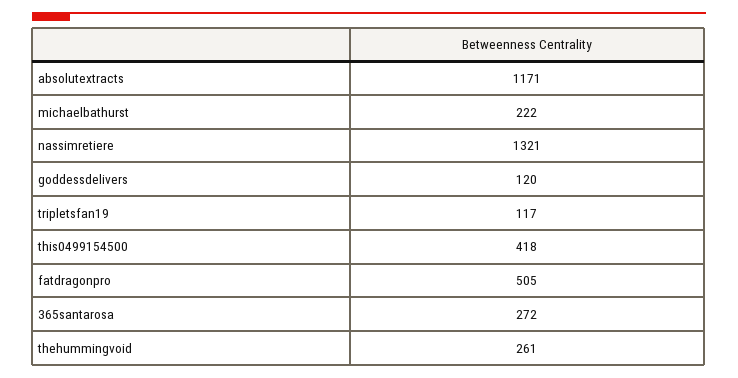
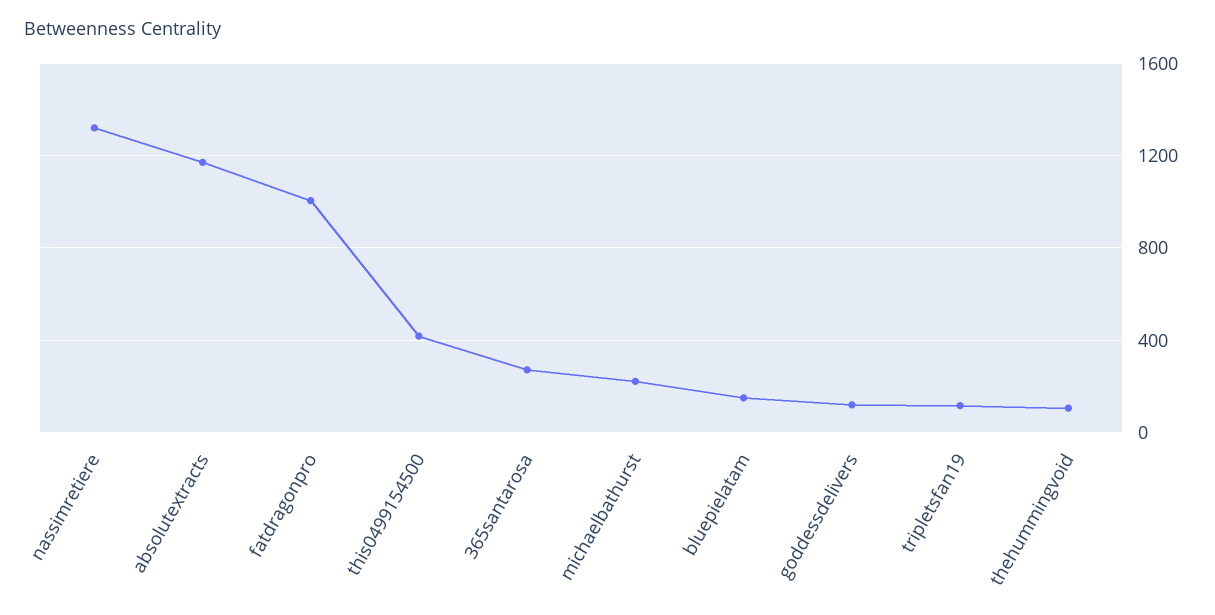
  {
    "absolutextracts": 1171,
    "michaelbathurst": 222,
    "nassimretiere": 1321,
    "goddessdelivers": 120,
    "tripletsfan19": 117,
    "this0499154500": 418,
-   "fatdragonpro": 505,
+   "fatdragonpro": 1000,
    "365santarosa": 272,
-   "thehummingvoid": 261
+   "thehummingvoid": 100,
+   "bluepielatam": 150
  }

